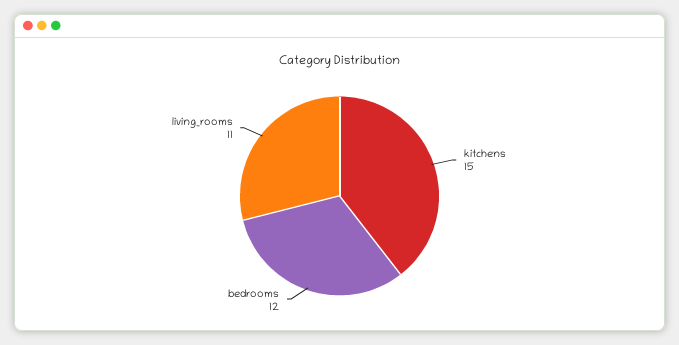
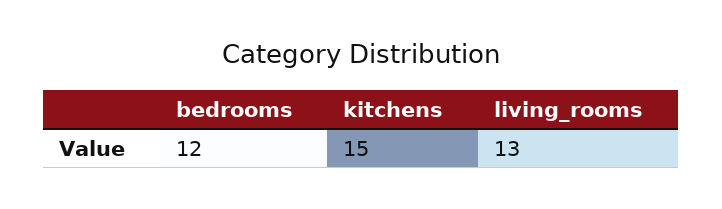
  {
    "kitchens": 15,
    "bedrooms": 12,
-   "living_rooms": 11
+   "living_rooms": 13
  }

